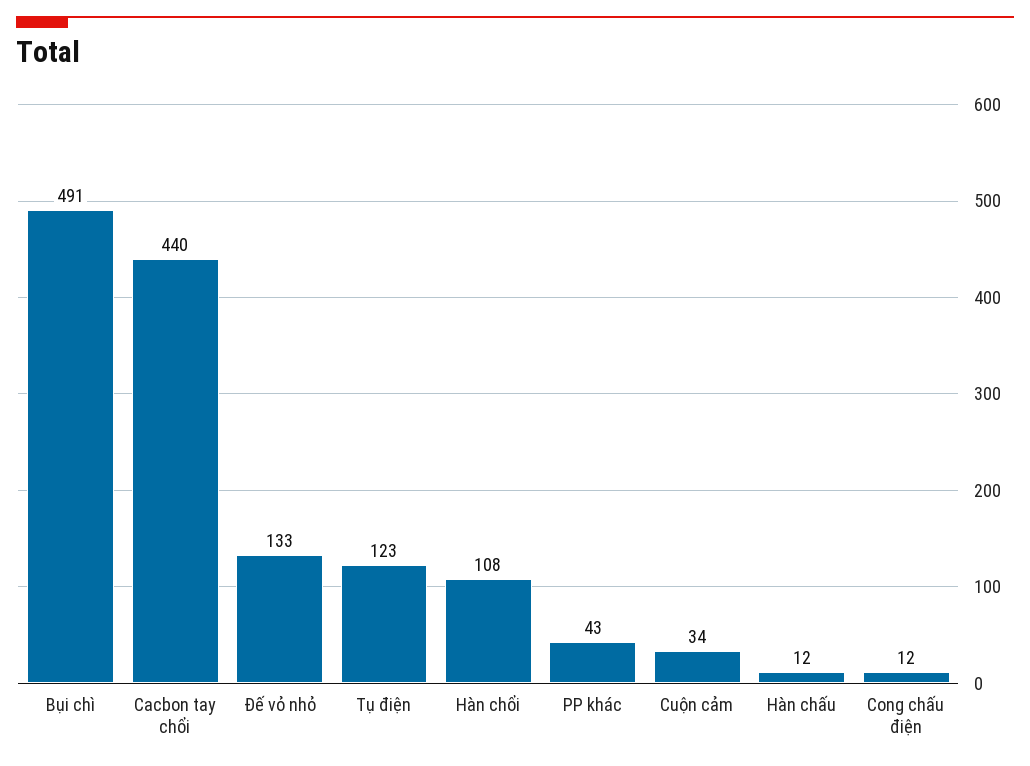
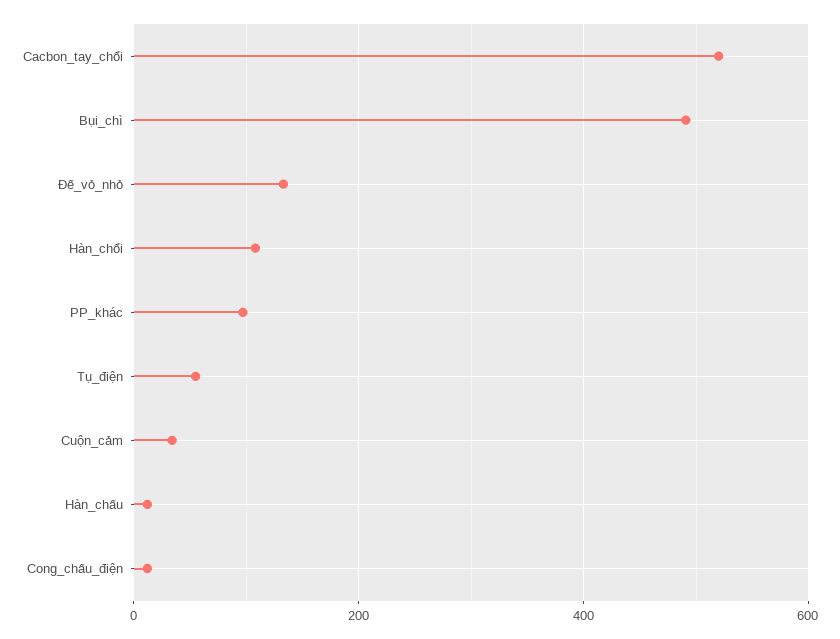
  {
    "Bụi chì": 491,
-   "Cacbon tay chổi": 440,
+   "Cacbon tay chổi": 520,
    "Đế vỏ nhỏ": 133,
-   "Tụ điện": 123,
+   "Tụ điện": 60,
    "Hàn chổi": 108,
-   "PP khác": 43,
+   "PP khác": 100,
    "Cuộn cảm": 34,
    "Hàn chấu": 12,
    "Cong chấu điện": 12
  }

